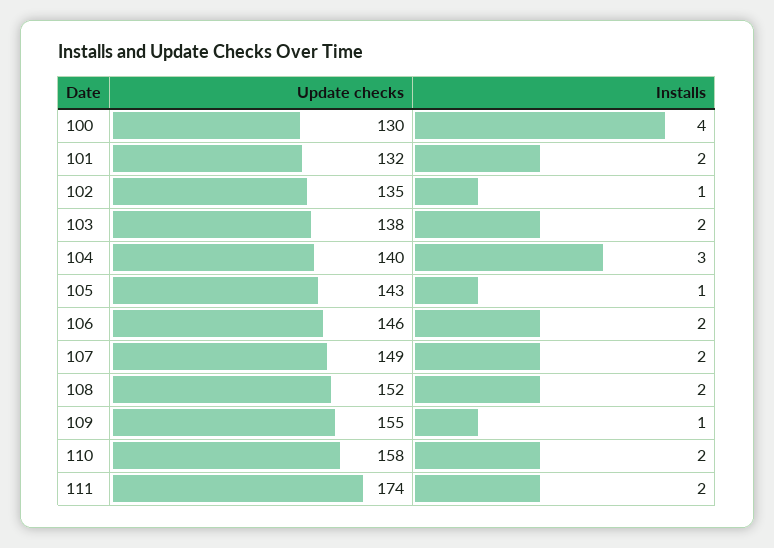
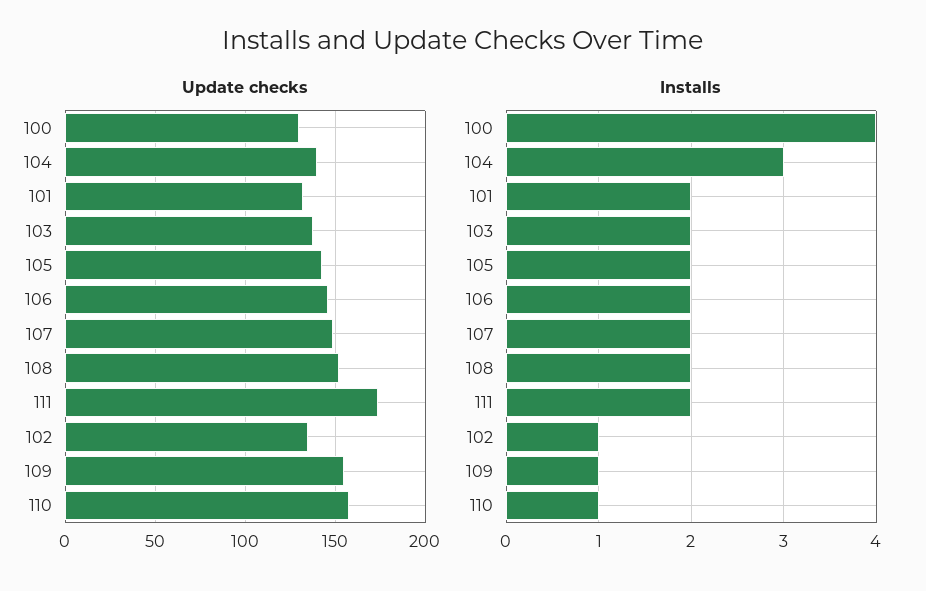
  {
    "Update checks": {
      "100": 130,
      "101": 132,
      "102": 135,
      "103": 138,
      "104": 140,
      "105": 143,
      "106": 146,
      "107": 149,
      "108": 152,
      "109": 155,
      "110": 158,
      "111": 174
    },
    "Installs": {
      "100": 4,
      "101": 2,
      "102": 1,
      "103": 2,
      "104": 3,
-     "105": 1,
+     "105": 2,
      "106": 2,
      "107": 2,
      "108": 2,
      "109": 1,
-     "110": 2,
+     "110": 1,
      "111": 2
    }
  }

